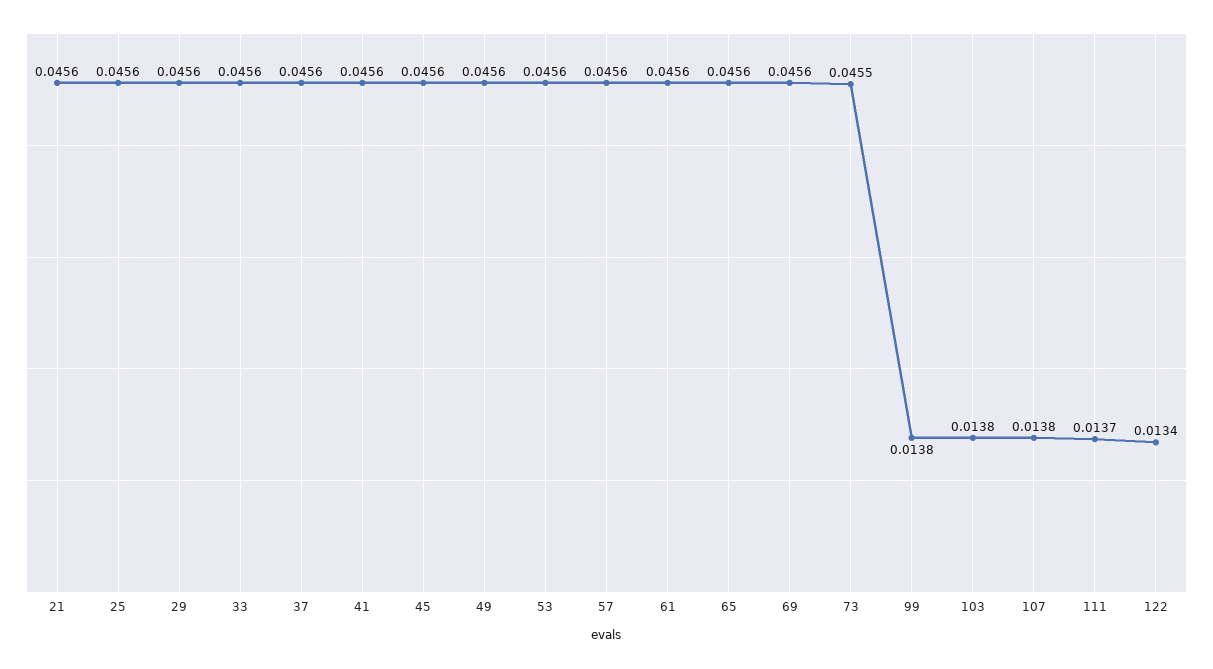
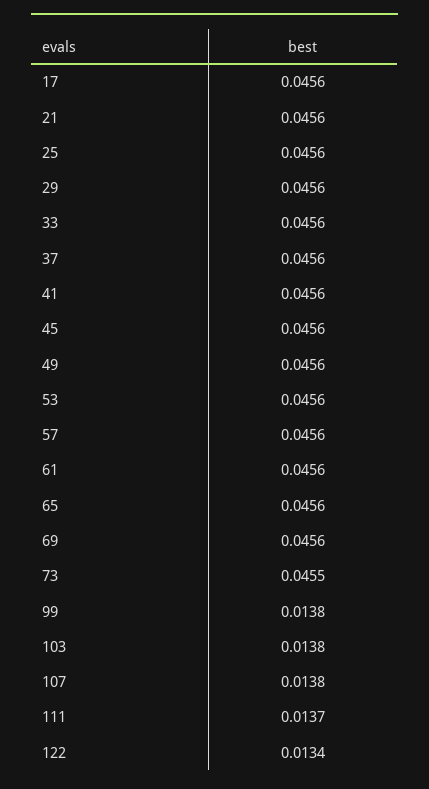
  {
    "21": 0.0456,
    "25": 0.0456,
    "29": 0.0456,
    "33": 0.0456,
    "37": 0.0456,
    "41": 0.0456,
    "45": 0.0456,
    "49": 0.0456,
    "53": 0.0456,
    "57": 0.0456,
    "61": 0.0456,
    "65": 0.0456,
    "69": 0.0456,
    "73": 0.0455,
    "99": 0.0138,
    "103": 0.0138,
    "107": 0.0138,
    "111": 0.0137,
-   "122": 0.0134
+   "122": 0.0134,
+   "17": 0.0456
  }

